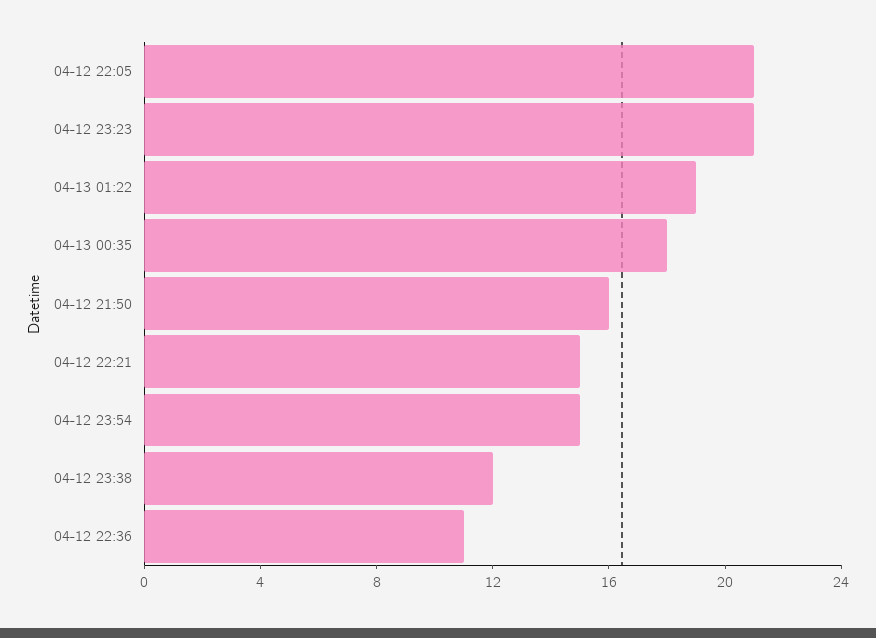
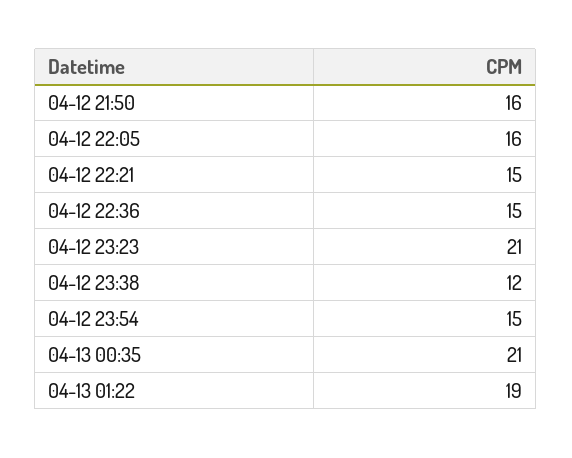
  {
-   "04-12 22:05": 21,
+   "04-12 22:05": 16,
    "04-12 23:23": 21,
    "04-13 01:22": 19,
-   "04-13 00:35": 18,
+   "04-13 00:35": 21,
    "04-12 21:50": 16,
    "04-12 22:21": 15,
    "04-12 23:54": 15,
    "04-12 23:38": 12,
-   "04-12 22:36": 11
+   "04-12 22:36": 15
  }

